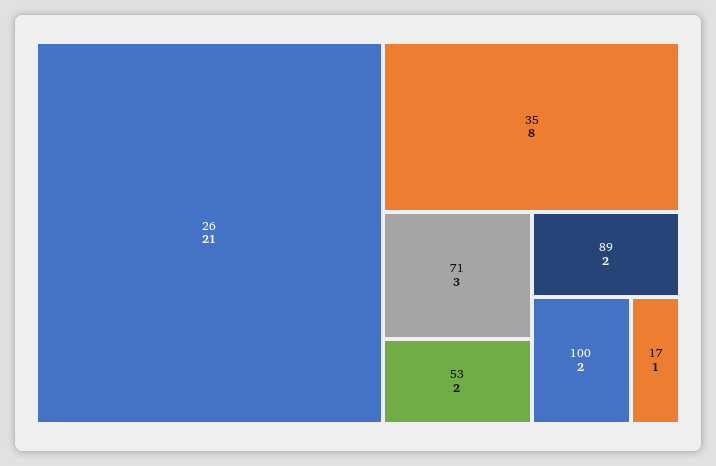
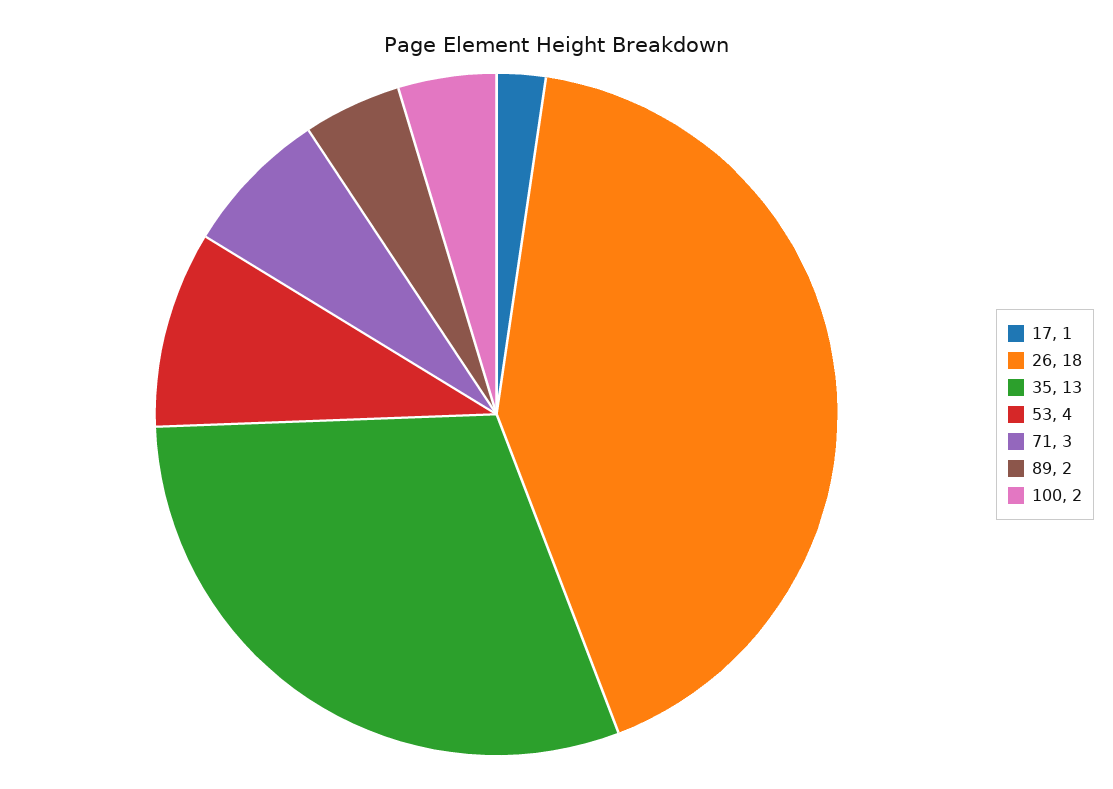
  {
-   "26": 21,
+   "26": 18,
-   "35": 8,
+   "35": 13,
    "71": 3,
-   "53": 2,
+   "53": 4,
    "89": 2,
    "100": 2,
    "17": 1
  }

